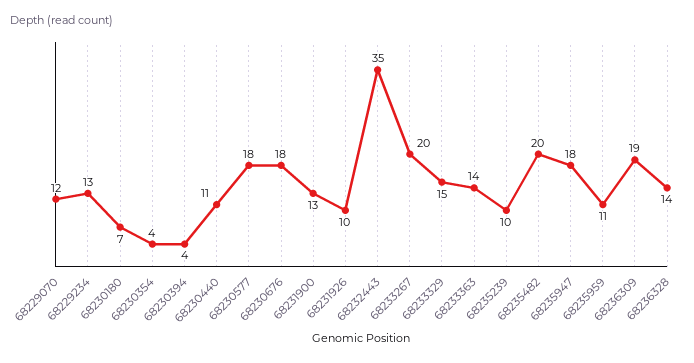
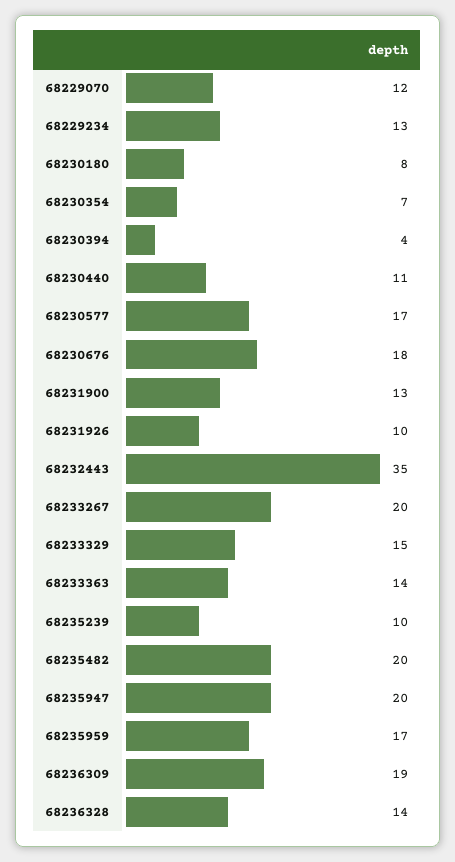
  {
    "68229070": 12,
    "68229234": 13,
-   "68230180": 7,
+   "68230180": 8,
-   "68230354": 4,
+   "68230354": 7,
    "68230394": 4,
    "68230440": 11,
-   "68230577": 18,
+   "68230577": 17,
    "68230676": 18,
    "68231900": 13,
    "68231926": 10,
    "68232443": 35,
    "68233267": 20,
    "68233329": 15,
    "68233363": 14,
    "68235239": 10,
    "68235482": 20,
-   "68235947": 18,
+   "68235947": 20,
-   "68235959": 11,
+   "68235959": 17,
    "68236309": 19,
    "68236328": 14
  }

